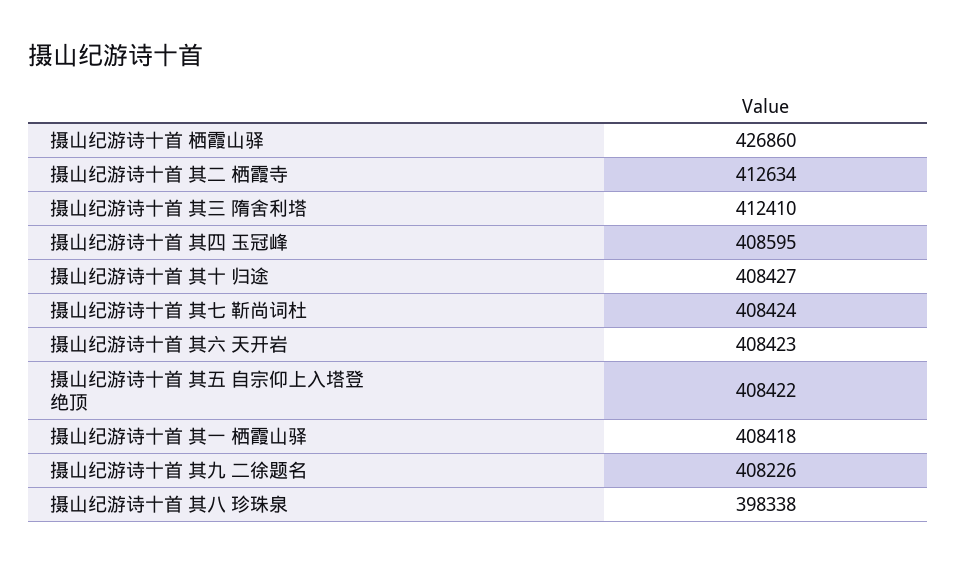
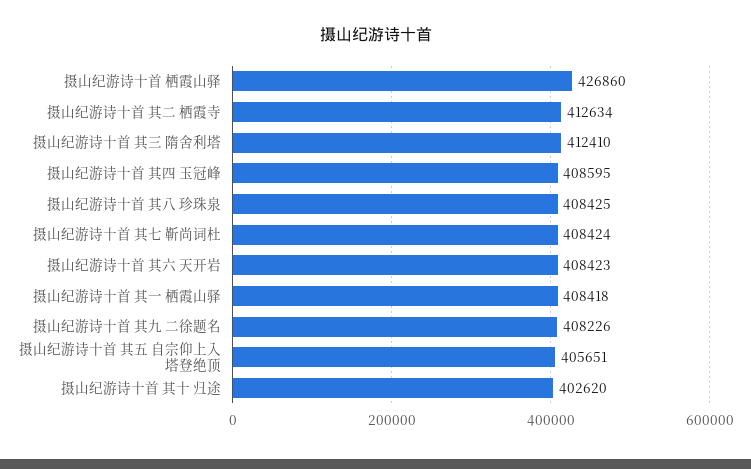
  {
    "摄山纪游诗十首 栖霞山驿": 426860,
    "摄山纪游诗十首 其二 栖霞寺": 412634,
    "摄山纪游诗十首 其三 隋舍利塔": 412410,
    "摄山纪游诗十首 其四 玉冠峰": 408595,
-   "摄山纪游诗十首 其十 归途": 408427,
+   "摄山纪游诗十首 其十 归途": 402620,
    "摄山纪游诗十首 其七 靳尚词杜": 408424,
    "摄山纪游诗十首 其六 天开岩": 408423,
-   "摄山纪游诗十首 其五 自宗仰上入塔登绝顶": 408422,
+   "摄山纪游诗十首 其五 自宗仰上入塔登绝顶": 405651,
    "摄山纪游诗十首 其一 栖霞山驿": 408418,
    "摄山纪游诗十首 其九 二徐题名": 408226,
-   "摄山纪游诗十首 其八 珍珠泉": 398338
+   "摄山纪游诗十首 其八 珍珠泉": 408425
  }

